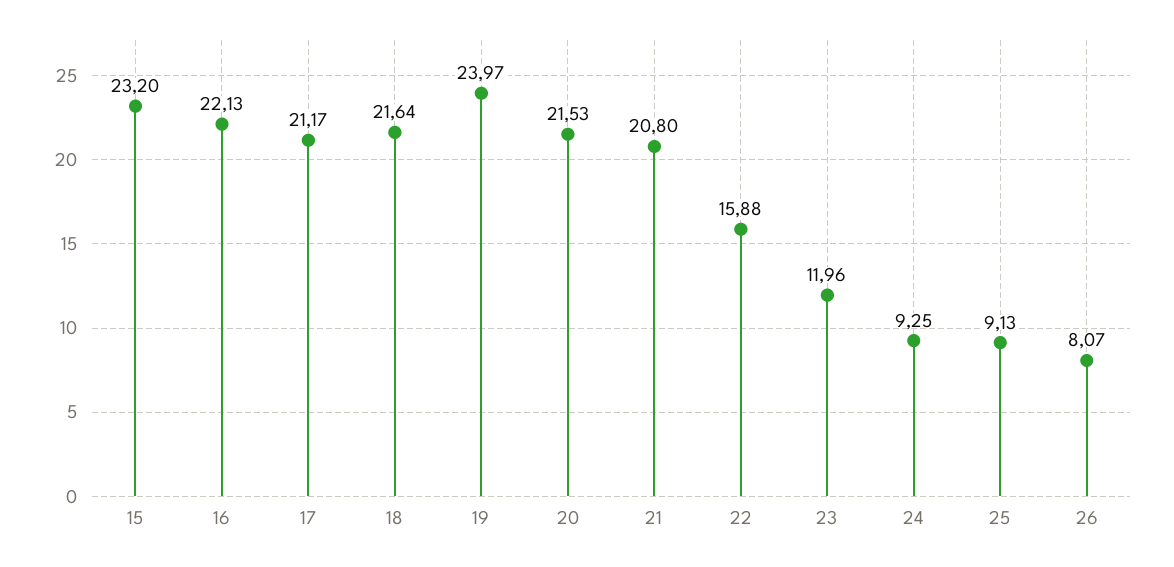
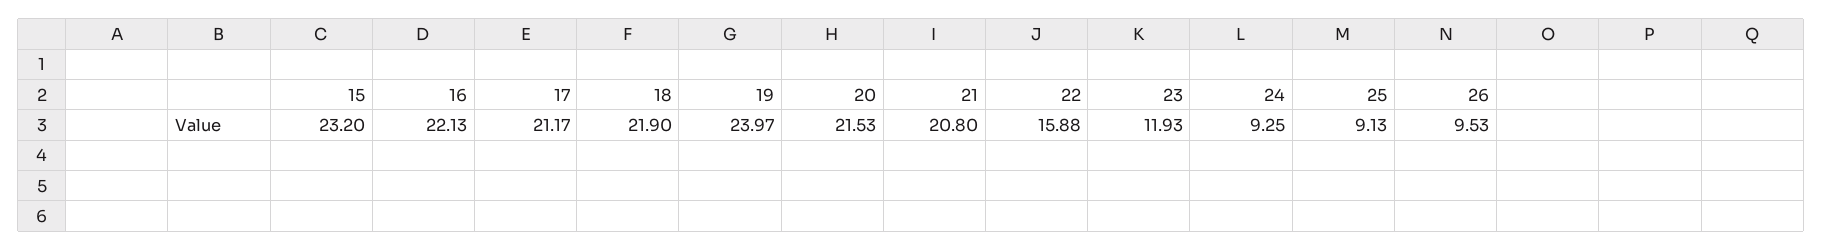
  {
    "15": 23.2,
    "16": 22.13,
    "17": 21.17,
-   "18": 21.64,
+   "18": 21.9,
    "19": 23.97,
    "20": 21.53,
    "21": 20.8,
    "22": 15.88,
-   "23": 11.96,
+   "23": 11.93,
    "24": 9.25,
    "25": 9.13,
-   "26": 8.07
+   "26": 9.53
  }

